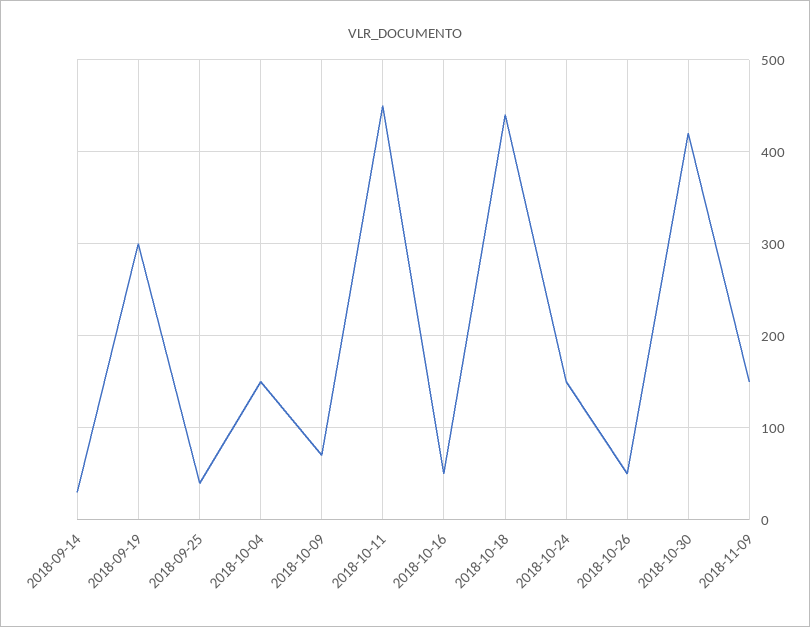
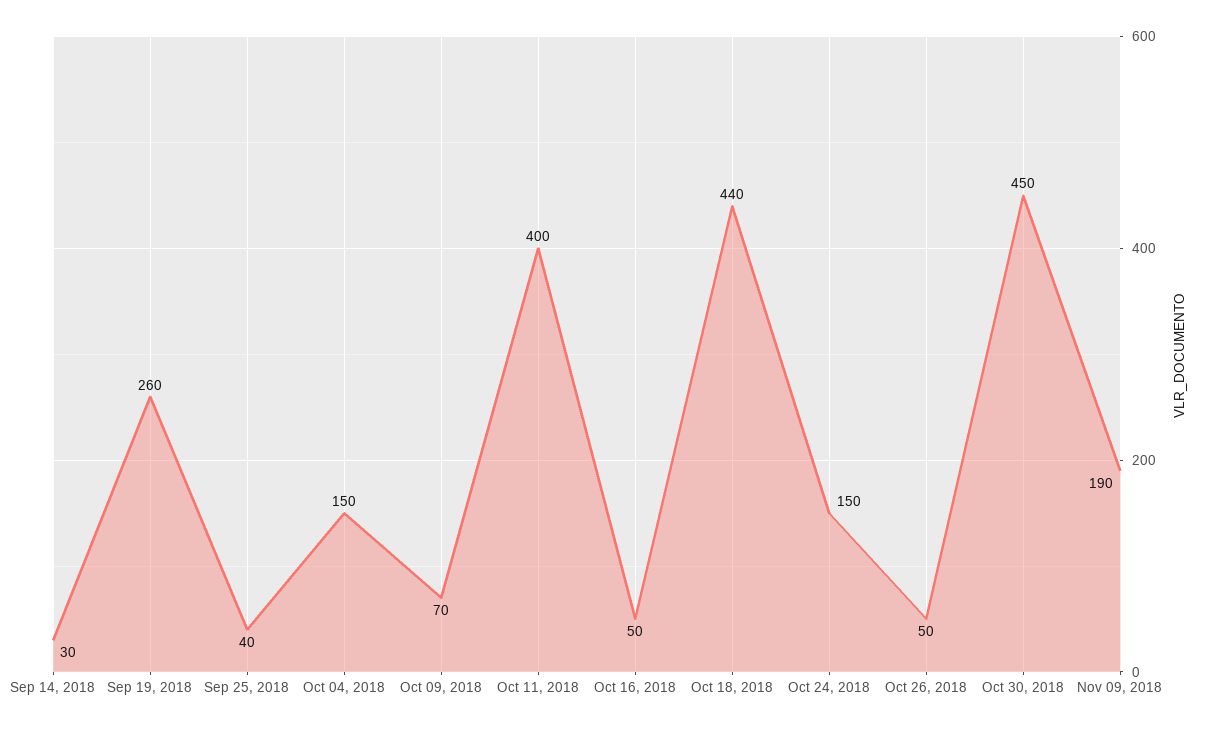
  {
    "2018-09-14": 30,
-   "2018-09-19": 300,
+   "2018-09-19": 260,
    "2018-09-25": 40,
    "2018-10-04": 150,
    "2018-10-09": 70,
-   "2018-10-11": 450,
+   "2018-10-11": 400,
    "2018-10-16": 50,
    "2018-10-18": 440,
    "2018-10-24": 150,
    "2018-10-26": 50,
-   "2018-10-30": 420,
+   "2018-10-30": 450,
-   "2018-11-09": 150
+   "2018-11-09": 190
  }

